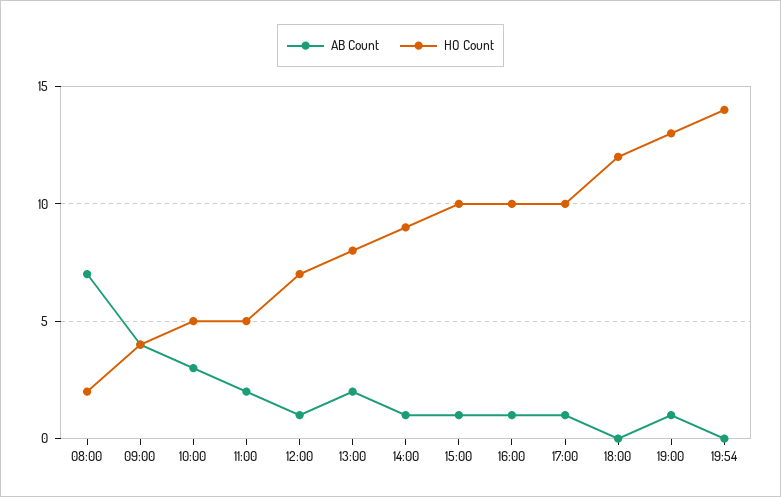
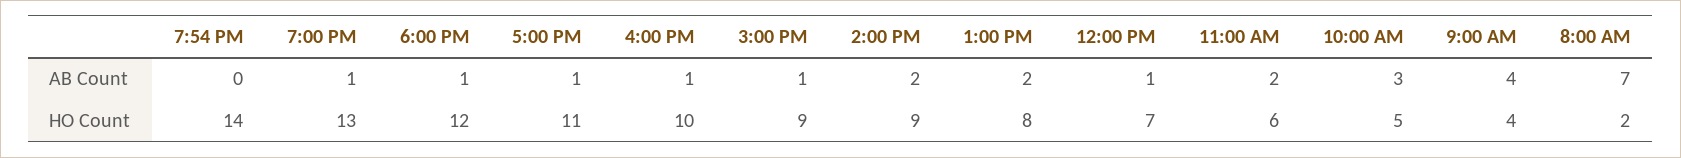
  {
    "AB Count": {
      "08:00": 7,
      "09:00": 4,
      "10:00": 3,
      "11:00": 2,
      "12:00": 1,
      "13:00": 2,
-     "14:00": 1,
+     "14:00": 2,
      "15:00": 1,
      "16:00": 1,
      "17:00": 1,
-     "18:00": 0,
+     "18:00": 1,
      "19:00": 1,
      "19:54": 0
    },
    "HO Count": {
      "08:00": 2,
      "09:00": 4,
      "10:00": 5,
-     "11:00": 5,
+     "11:00": 6,
      "12:00": 7,
      "13:00": 8,
      "14:00": 9,
-     "15:00": 10,
+     "15:00": 9,
      "16:00": 10,
-     "17:00": 10,
+     "17:00": 11,
      "18:00": 12,
      "19:00": 13,
      "19:54": 14
    }
  }

